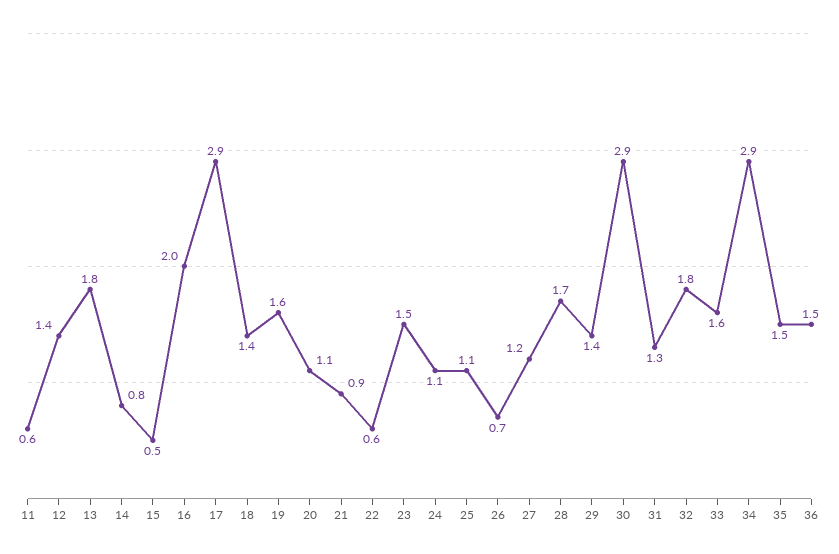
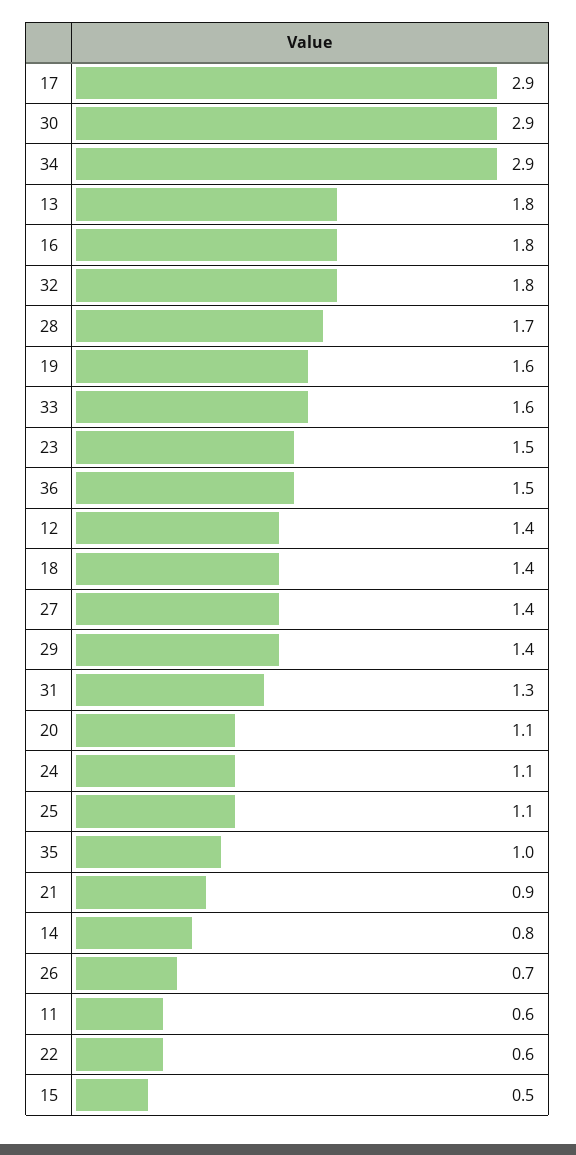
  {
    "11": 0.6,
    "12": 1.4,
    "13": 1.8,
    "14": 0.8,
    "15": 0.5,
-   "16": 2,
+   "16": 1.8,
    "17": 2.9,
    "18": 1.4,
    "19": 1.6,
    "20": 1.1,
    "21": 0.9,
    "22": 0.6,
    "23": 1.5,
    "24": 1.1,
    "25": 1.1,
    "26": 0.7,
-   "27": 1.2,
+   "27": 1.4,
    "28": 1.7,
    "29": 1.4,
    "30": 2.9,
    "31": 1.3,
    "32": 1.8,
    "33": 1.6,
    "34": 2.9,
-   "35": 1.5,
+   "35": 1,
    "36": 1.5
  }

